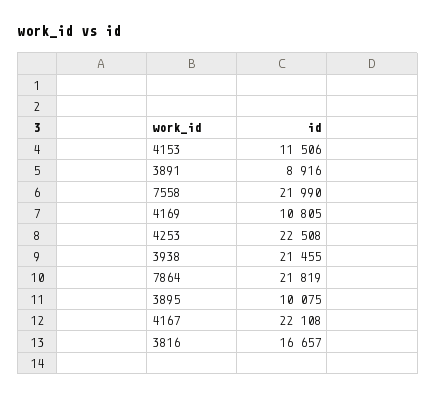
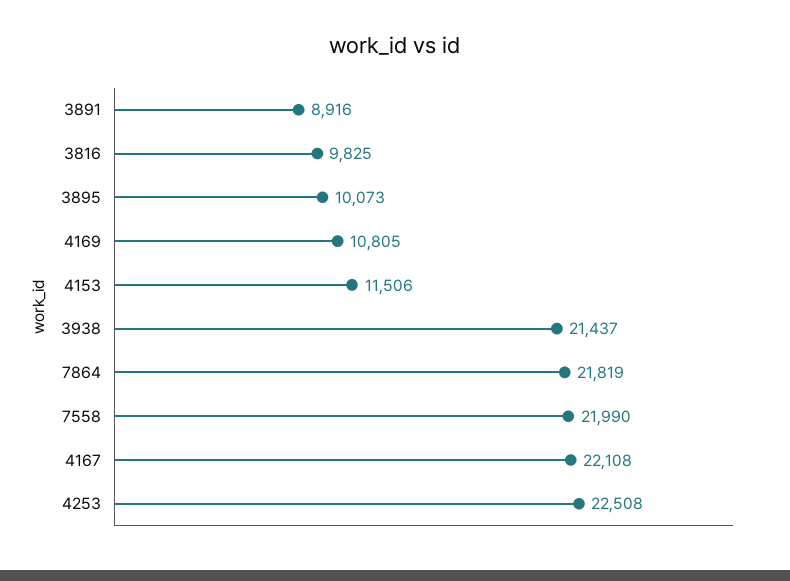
  {
    "4153": 11506,
    "3891": 8916,
    "7558": 21990,
    "4169": 10805,
    "4253": 22508,
-   "3938": 21455,
+   "3938": 21437,
    "7864": 21819,
-   "3895": 10075,
+   "3895": 10073,
    "4167": 22108,
-   "3816": 16657
+   "3816": 9825
  }

